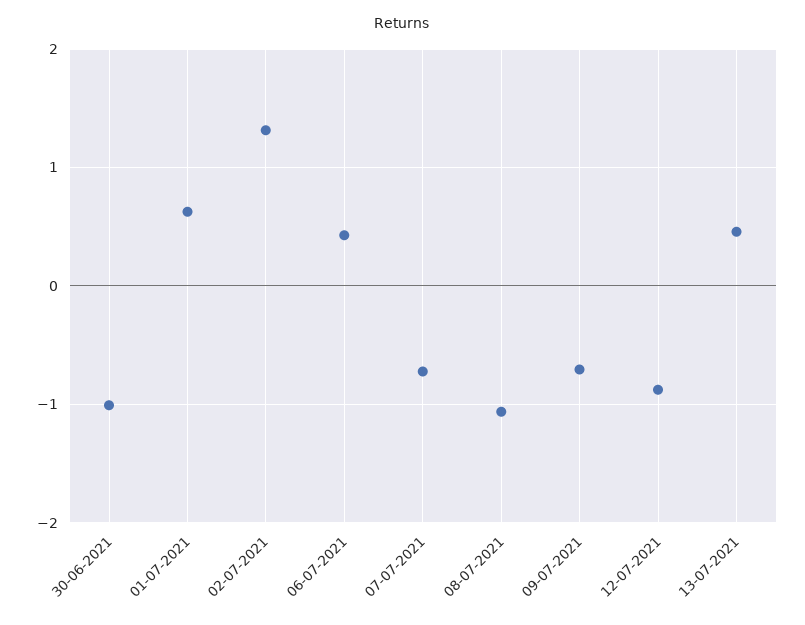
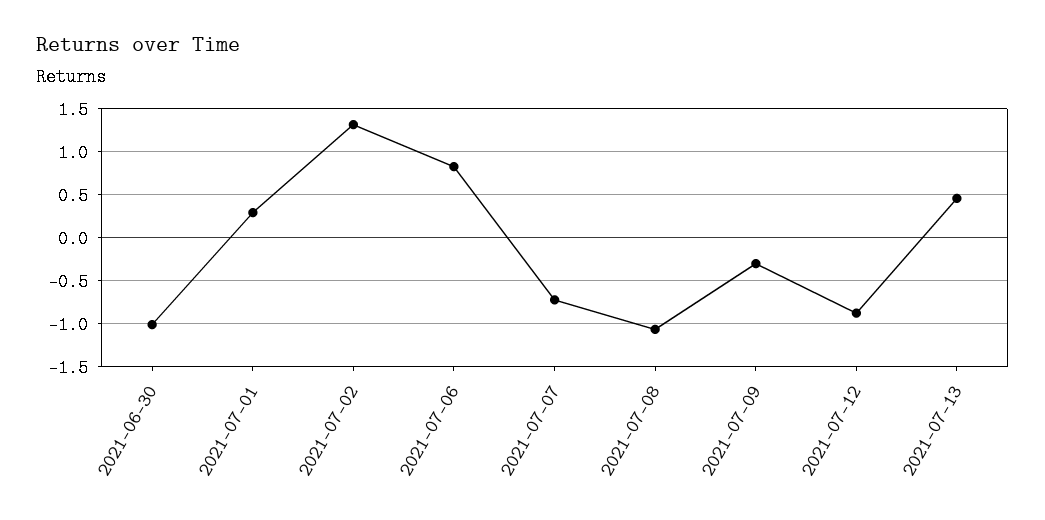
  {
    "30-06-2021": -1,
-   "01-07-2021": 0.6,
+   "01-07-2021": 0.3,
    "02-07-2021": 1.3,
-   "06-07-2021": 0.4,
+   "06-07-2021": 0.8,
    "07-07-2021": -0.7,
    "08-07-2021": -1.1,
-   "09-07-2021": -0.7,
+   "09-07-2021": -0.3,
    "12-07-2021": -0.9,
    "13-07-2021": 0.5
  }

